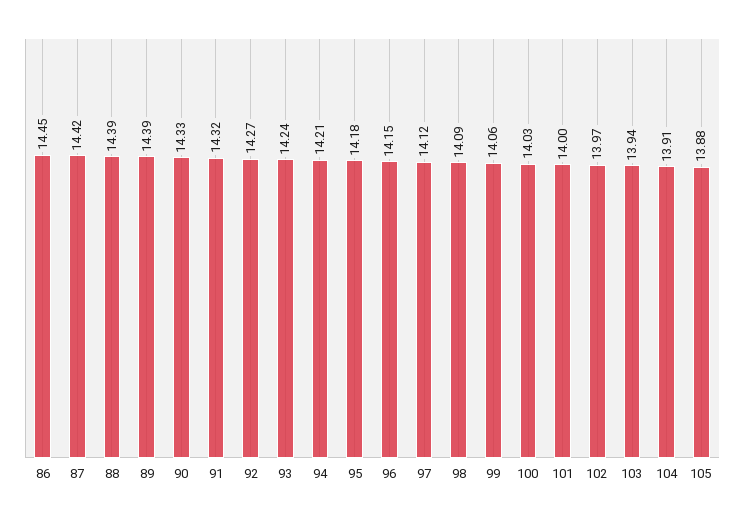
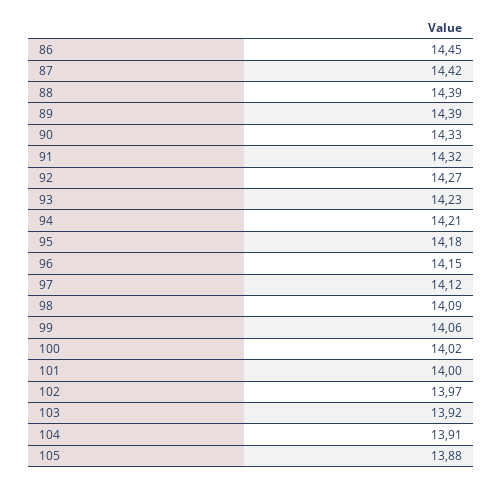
  {
    "86": 14.45,
    "87": 14.42,
    "88": 14.39,
    "89": 14.39,
    "90": 14.33,
    "91": 14.32,
    "92": 14.27,
-   "93": 14.24,
+   "93": 14.23,
    "94": 14.21,
    "95": 14.18,
    "96": 14.15,
    "97": 14.12,
    "98": 14.09,
    "99": 14.06,
-   "100": 14.03,
+   "100": 14.02,
    "101": 14,
    "102": 13.97,
-   "103": 13.94,
+   "103": 13.92,
    "104": 13.91,
    "105": 13.88
  }

